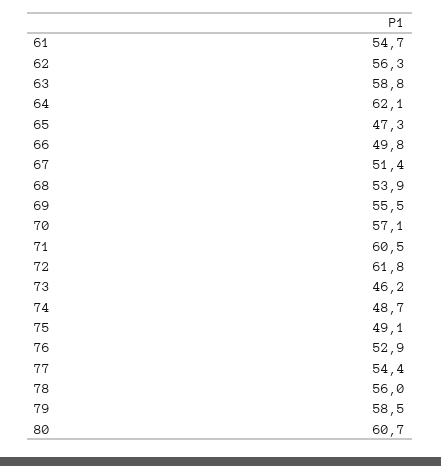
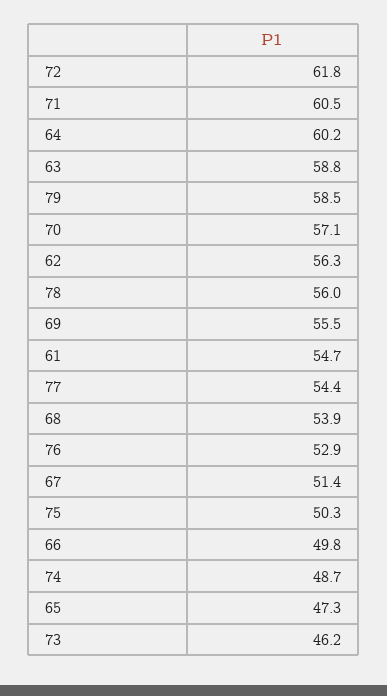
  {
    "61": 54.7,
    "62": 56.3,
    "63": 58.8,
-   "64": 62.1,
+   "64": 60.2,
    "65": 47.3,
    "66": 49.8,
    "67": 51.4,
    "68": 53.9,
    "69": 55.5,
    "70": 57.1,
    "71": 60.5,
    "72": 61.8,
    "73": 46.2,
    "74": 48.7,
-   "75": 49.1,
+   "75": 50.3,
    "76": 52.9,
    "77": 54.4,
    "78": 56,
-   "79": 58.5,
+   "79": 58.5
-   "80": 60.7
  }

